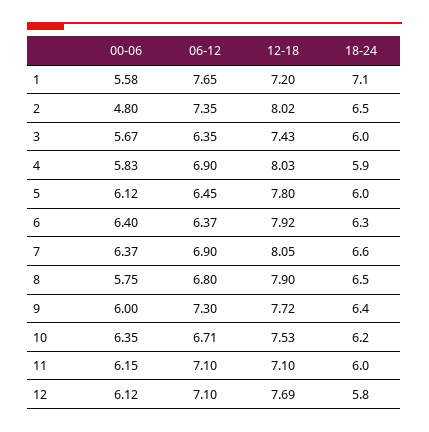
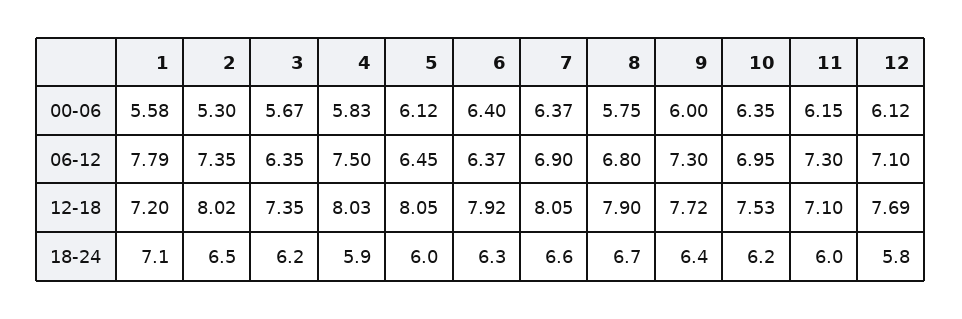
  {
    "00-06": {
      "1": 5.58,
-     "2": 4.8,
+     "2": 5.3,
      "3": 5.67,
      "4": 5.83,
      "5": 6.12,
      "6": 6.4,
      "7": 6.37,
      "8": 5.75,
      "9": 6,
      "10": 6.35,
      "11": 6.15,
      "12": 6.12
    },
    "06-12": {
-     "1": 7.65,
+     "1": 7.79,
      "2": 7.35,
      "3": 6.35,
-     "4": 6.9,
+     "4": 7.5,
      "5": 6.45,
      "6": 6.37,
      "7": 6.9,
      "8": 6.8,
      "9": 7.3,
-     "10": 6.71,
+     "10": 6.95,
-     "11": 7.1,
+     "11": 7.3,
      "12": 7.1
    },
    "12-18": {
      "1": 7.2,
      "2": 8.02,
-     "3": 7.43,
+     "3": 7.35,
      "4": 8.03,
-     "5": 7.8,
+     "5": 8.05,
      "6": 7.92,
      "7": 8.05,
      "8": 7.9,
      "9": 7.72,
      "10": 7.53,
      "11": 7.1,
      "12": 7.69
    },
    "18-24": {
      "1": 7.1,
      "2": 6.5,
-     "3": 6,
+     "3": 6.2,
      "4": 5.9,
      "5": 6,
      "6": 6.3,
      "7": 6.6,
-     "8": 6.5,
+     "8": 6.7,
      "9": 6.4,
      "10": 6.2,
      "11": 6,
      "12": 5.8
    }
  }

